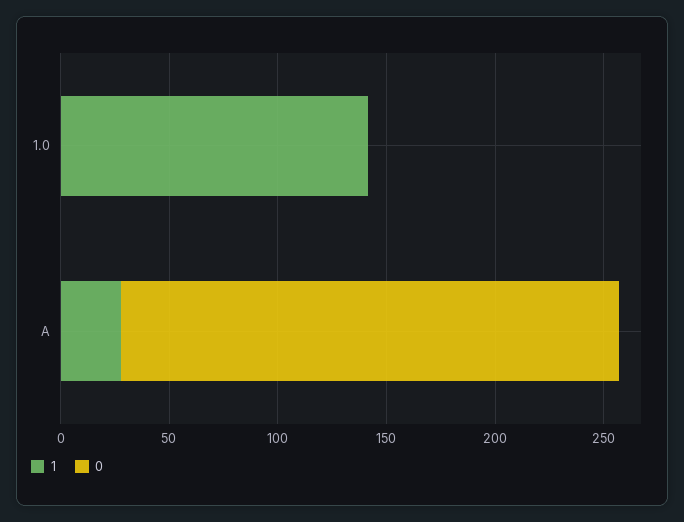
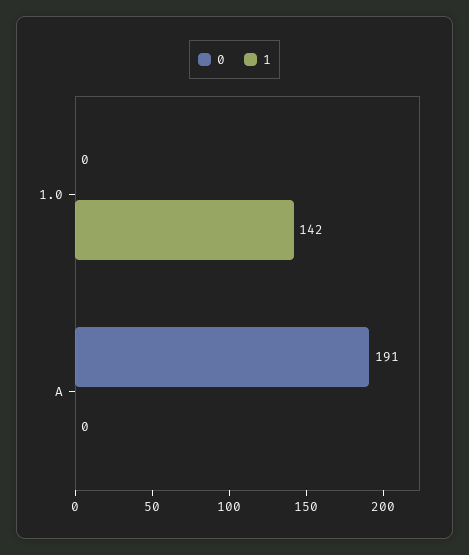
  {
    "1": {
      "1.0": 142,
-     "A": 30
+     "A": 0
    },
    "0": {
      "1.0": 0,
-     "A": 230
+     "A": 191
    }
  }

